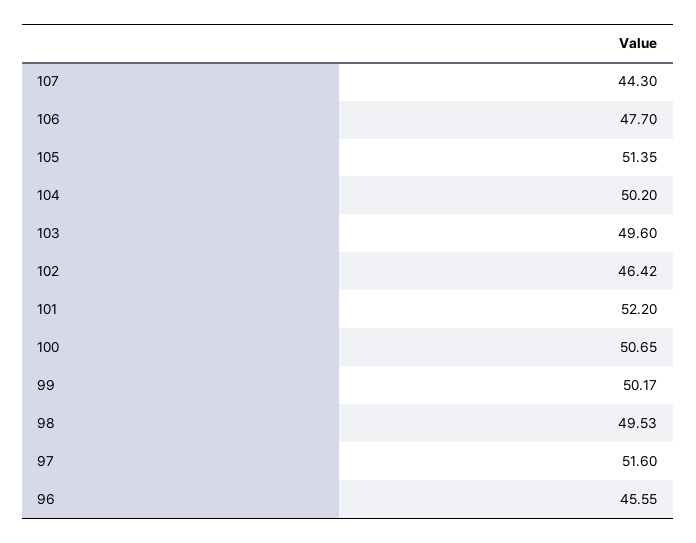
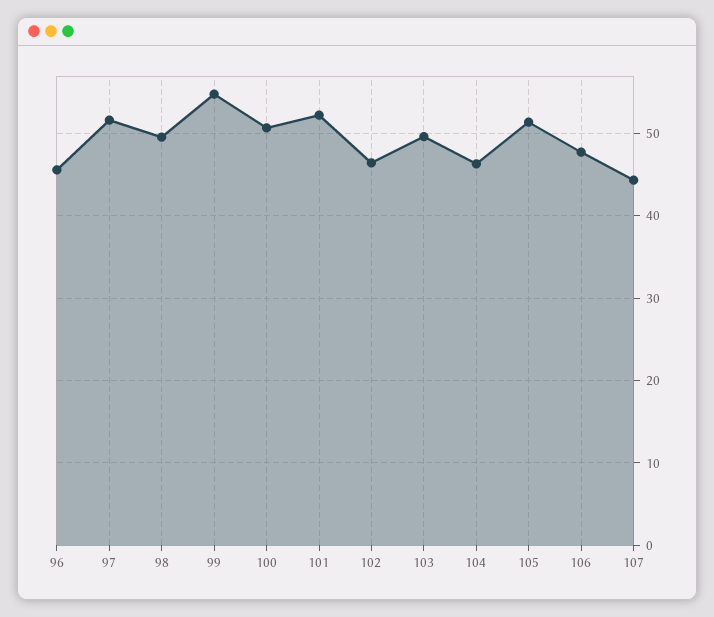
  {
    "107": 44.3,
    "106": 47.7,
    "105": 51.35,
-   "104": 50.2,
+   "104": 46,
    "103": 49.6,
    "102": 46.42,
    "101": 52.2,
    "100": 50.65,
-   "99": 50.17,
+   "99": 55,
    "98": 49.53,
    "97": 51.6,
    "96": 45.55
  }

